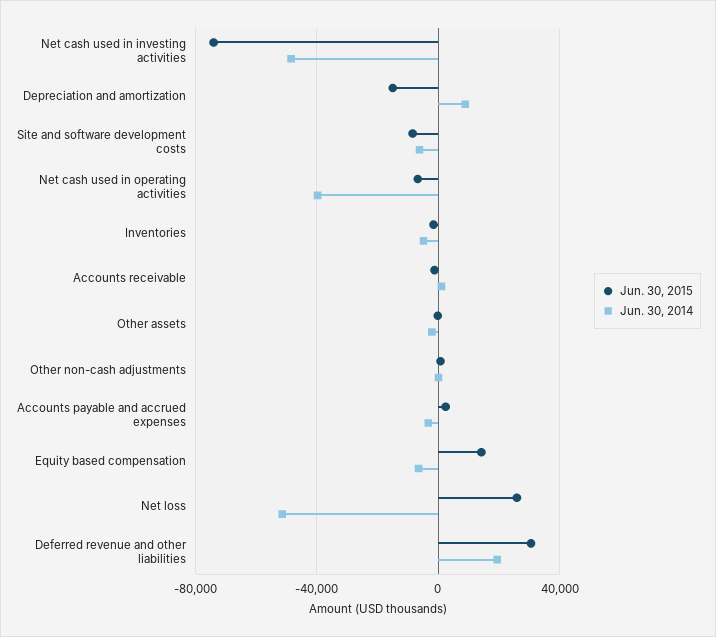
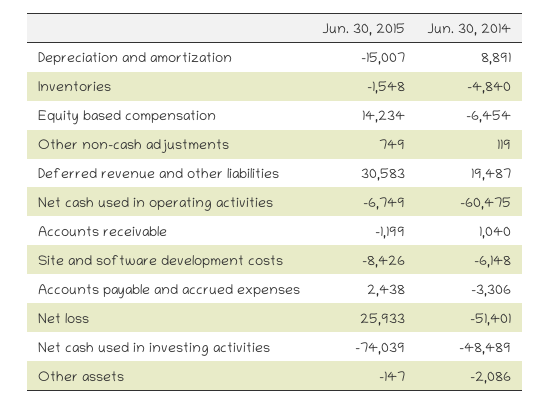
  {
    "Jun. 30, 2015": {
      "Net cash used in investing activities": -74039,
      "Depreciation and amortization": -15007,
      "Site and software development costs": -8426,
      "Net cash used in operating activities": -6749,
      "Inventories": -1548,
      "Accounts receivable": -1199,
      "Other assets": -147,
      "Other non-cash adjustments": 749,
      "Accounts payable and accrued expenses": 2438,
      "Equity based compensation": 14234,
      "Net loss": 25933,
      "Deferred revenue and other liabilities": 30583
    },
    "Jun. 30, 2014": {
      "Net cash used in investing activities": -48489,
      "Depreciation and amortization": 8891,
      "Site and software development costs": -6148,
-     "Net cash used in operating activities": -40000,
+     "Net cash used in operating activities": -60475,
      "Inventories": -4840,
      "Accounts receivable": 1040,
      "Other assets": -2086,
      "Other non-cash adjustments": 119,
      "Accounts payable and accrued expenses": -3306,
      "Equity based compensation": -6454,
      "Net loss": -51401,
      "Deferred revenue and other liabilities": 19487
    }
  }

